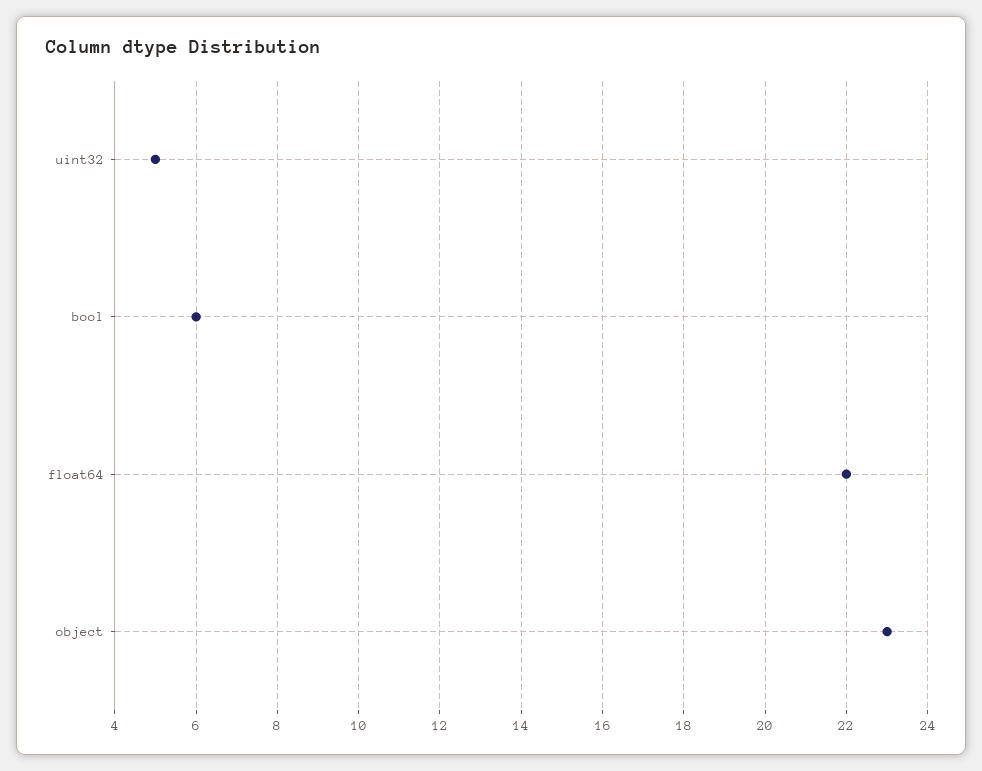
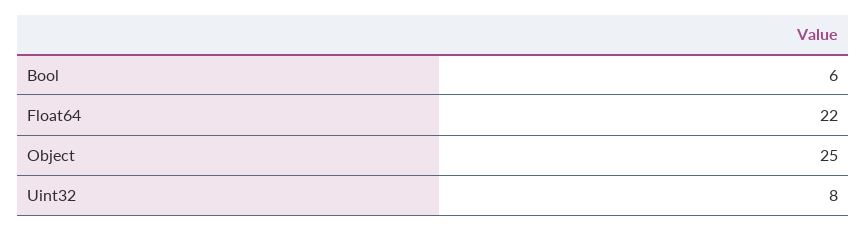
  {
-   "uint32": 5,
+   "uint32": 8,
    "bool": 6,
    "float64": 22,
-   "object": 23
+   "object": 25
  }

